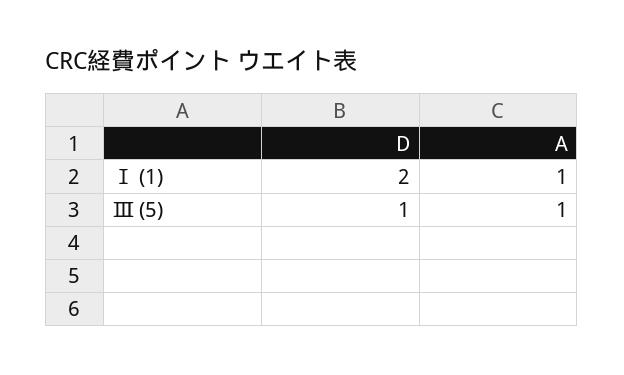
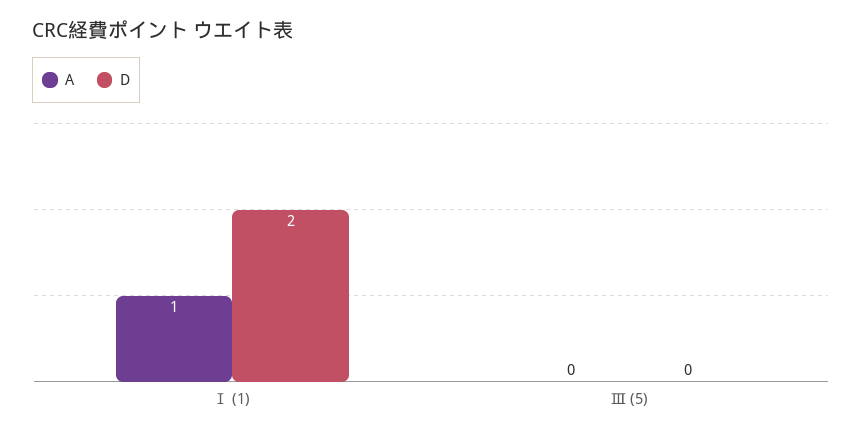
  {
    "D": {
      "Ⅰ (1)": 2,
-     "Ⅲ (5)": 1
+     "Ⅲ (5)": 0
    },
    "A": {
      "Ⅰ (1)": 1,
-     "Ⅲ (5)": 1
+     "Ⅲ (5)": 0
    }
  }

